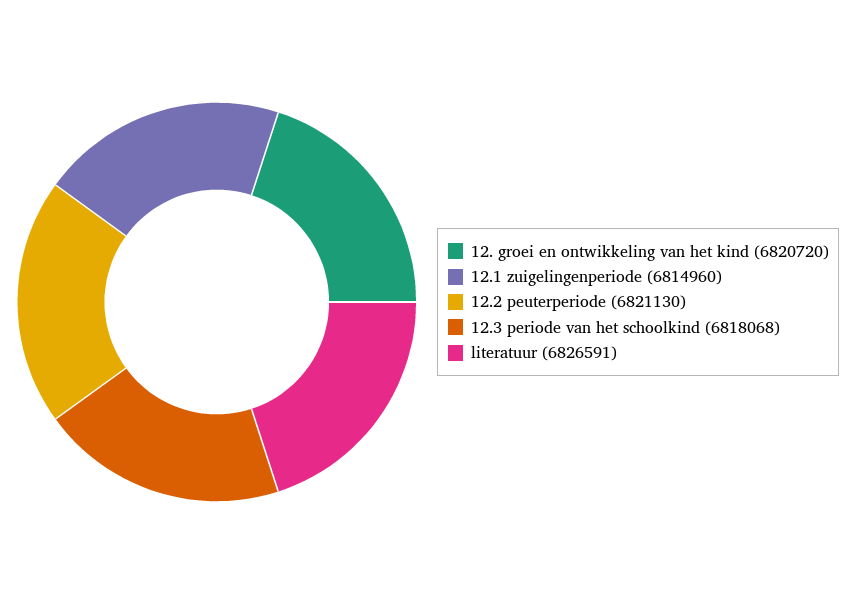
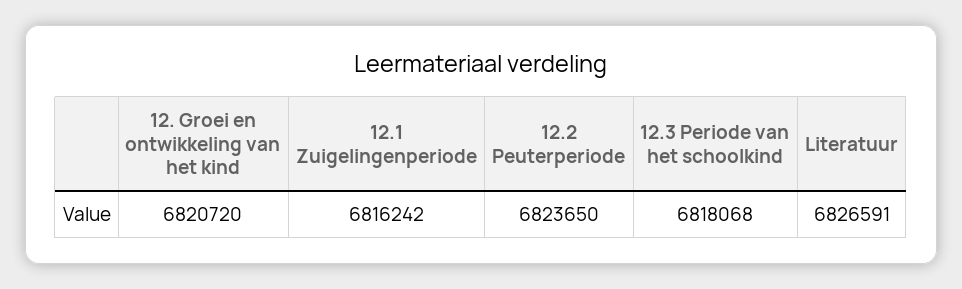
  {
    "12. groei en ontwikkeling van het kind": 6820720,
-   "12.1 zuigelingenperiode": 6814960,
+   "12.1 zuigelingenperiode": 6816242,
-   "12.2 peuterperiode": 6821130,
+   "12.2 peuterperiode": 6823650,
    "12.3 periode van het schoolkind": 6818068,
    "literatuur": 6826591
  }

